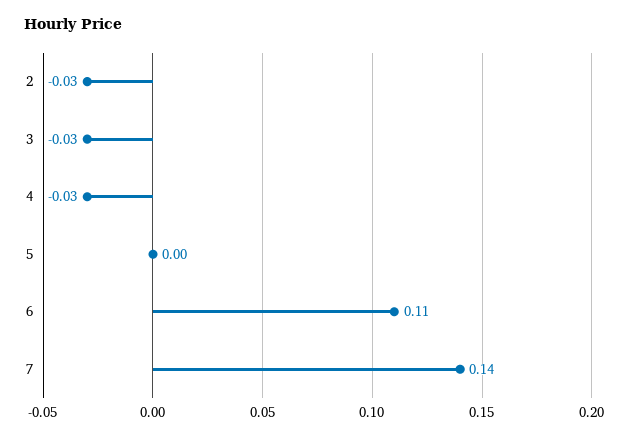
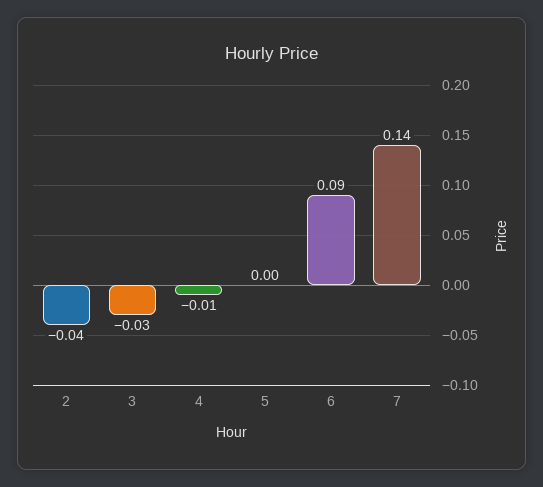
  {
-   "2": -0.03,
+   "2": -0.04,
    "3": -0.03,
-   "4": -0.03,
+   "4": -0.01,
    "5": 0,
-   "6": 0.11,
+   "6": 0.09,
    "7": 0.14
  }

